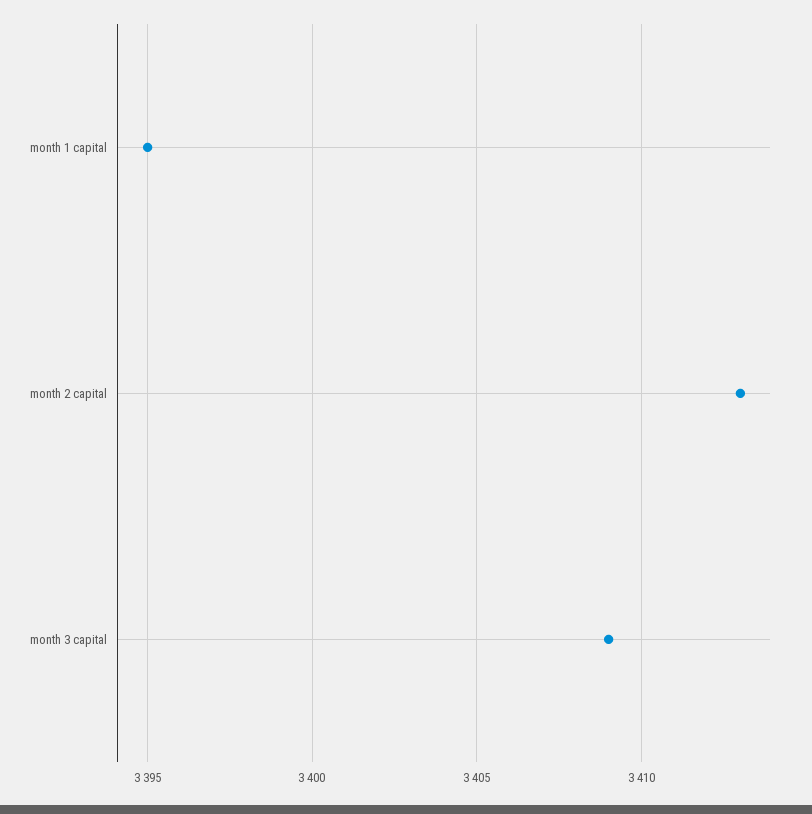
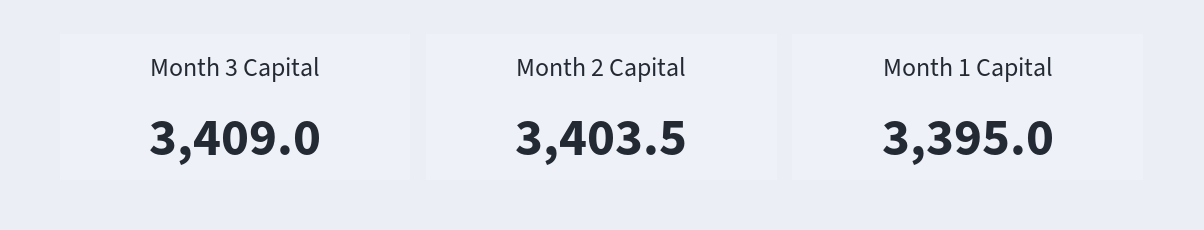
  {
    "month 1 capital": 3395,
-   "month 2 capital": 3413,
+   "month 2 capital": 3403.5,
    "month 3 capital": 3409
  }

